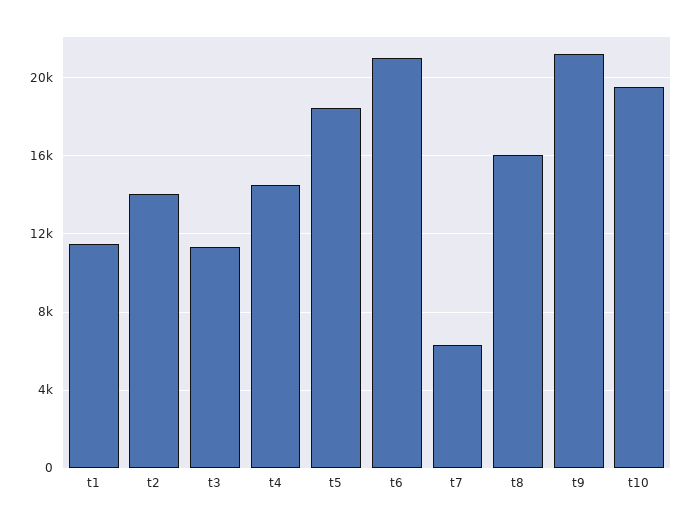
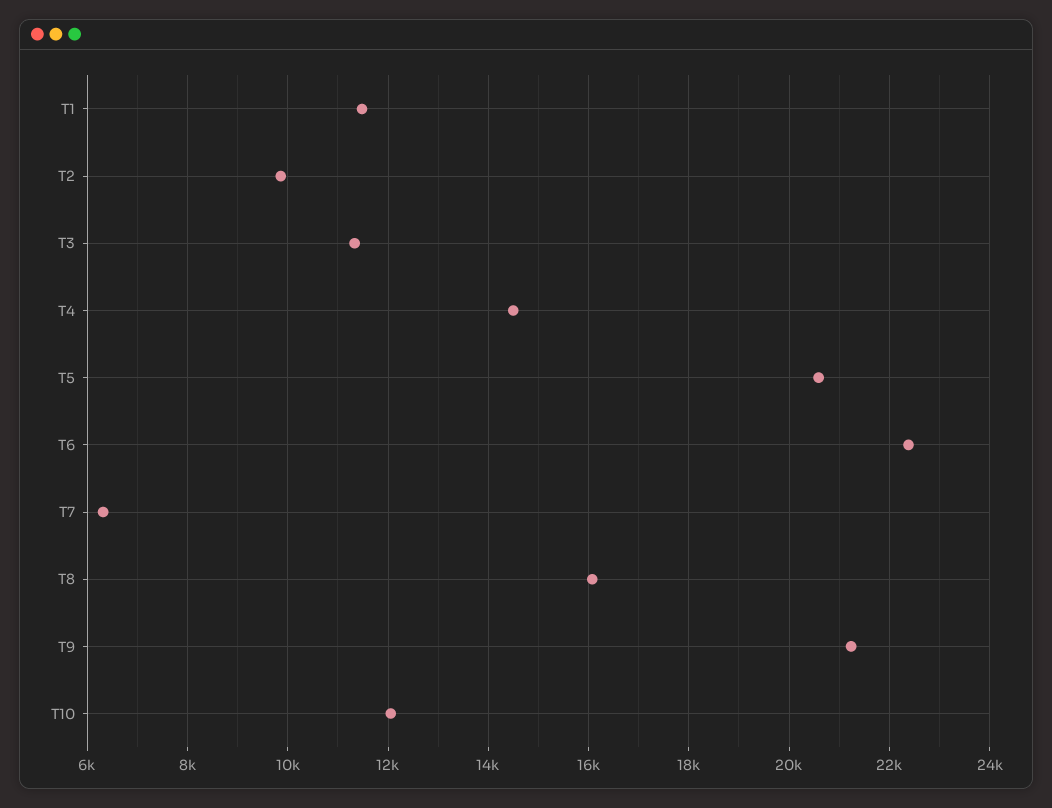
  {
    "t1": 11400,
-   "t2": 14000,
+   "t2": 9800,
    "t3": 11400,
    "t4": 14400,
-   "t5": 18500,
+   "t5": 20600,
-   "t6": 21000,
+   "t6": 22400,
    "t7": 6400,
    "t8": 16000,
    "t9": 21200,
-   "t10": 19500
+   "t10": 12000
  }

